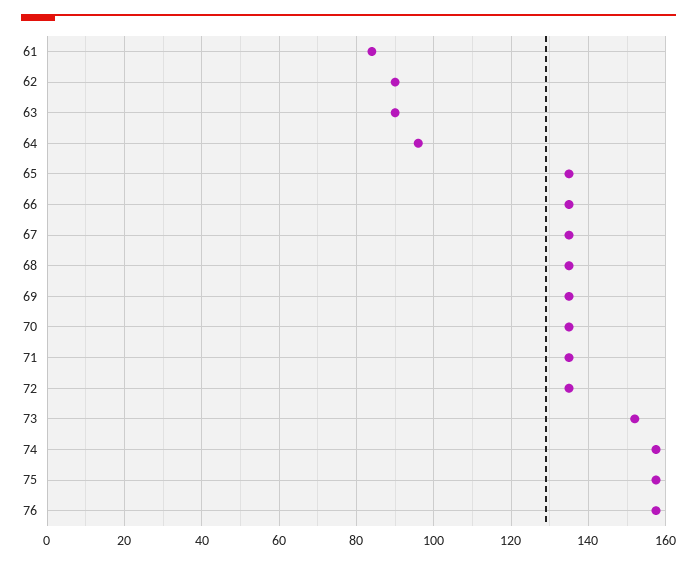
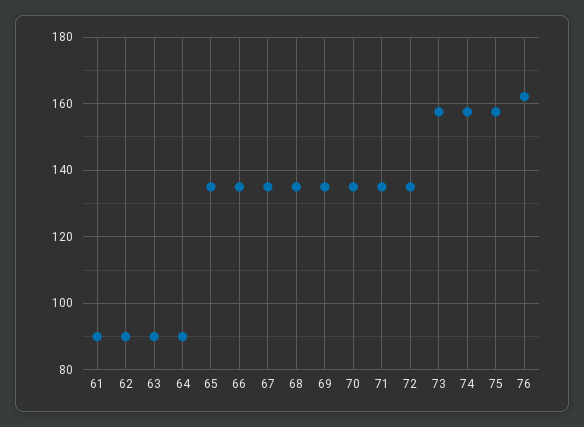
  {
-   "61": 84,
+   "61": 90,
    "62": 90,
    "63": 90,
-   "64": 96,
+   "64": 90,
    "65": 136,
    "66": 136,
    "67": 136,
    "68": 136,
    "69": 136,
    "70": 136,
    "71": 136,
    "72": 136,
-   "73": 152,
+   "73": 158,
    "74": 158,
    "75": 158,
-   "76": 158
+   "76": 162
  }

